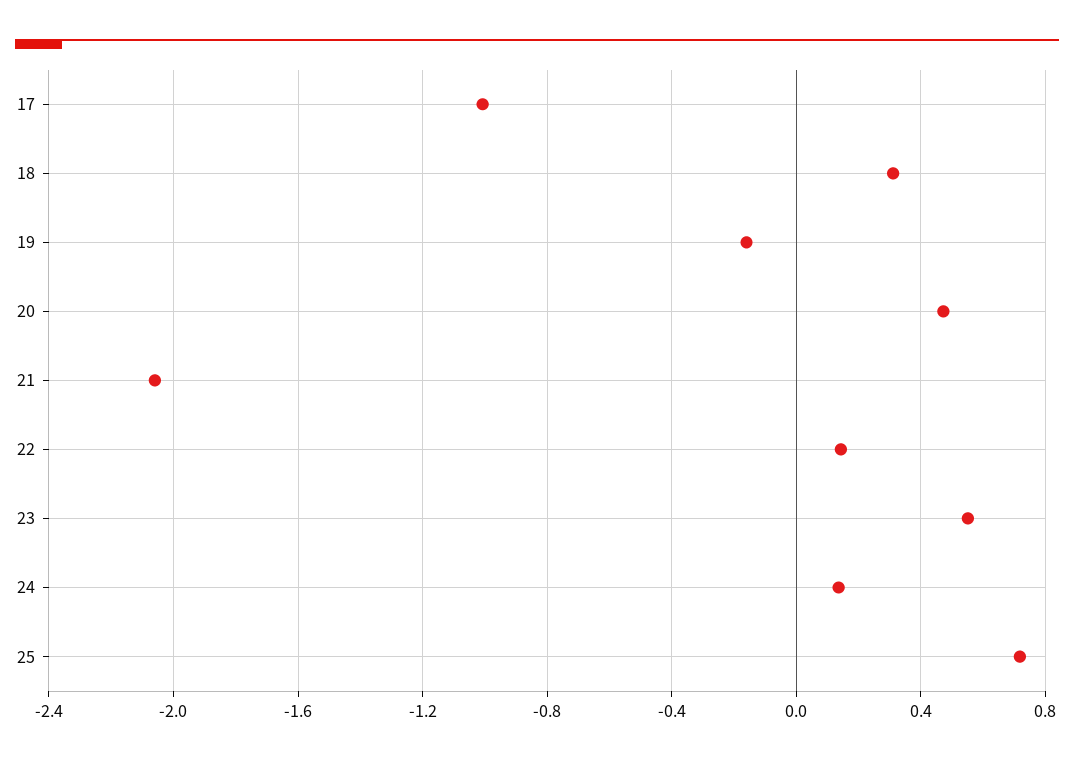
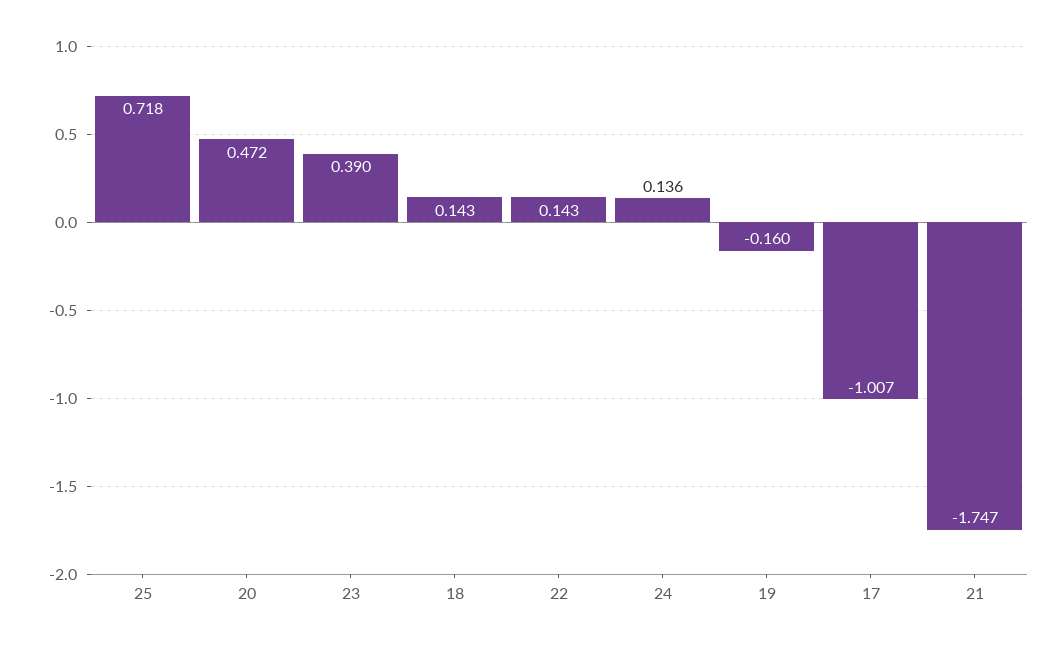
  {
    "17": -1.007,
-   "18": 0.3,
+   "18": 0.143,
    "19": -0.16,
    "20": 0.472,
-   "21": -2.05,
+   "21": -1.747,
    "22": 0.143,
-   "23": 0.55,
+   "23": 0.39,
    "24": 0.136,
    "25": 0.718
  }

